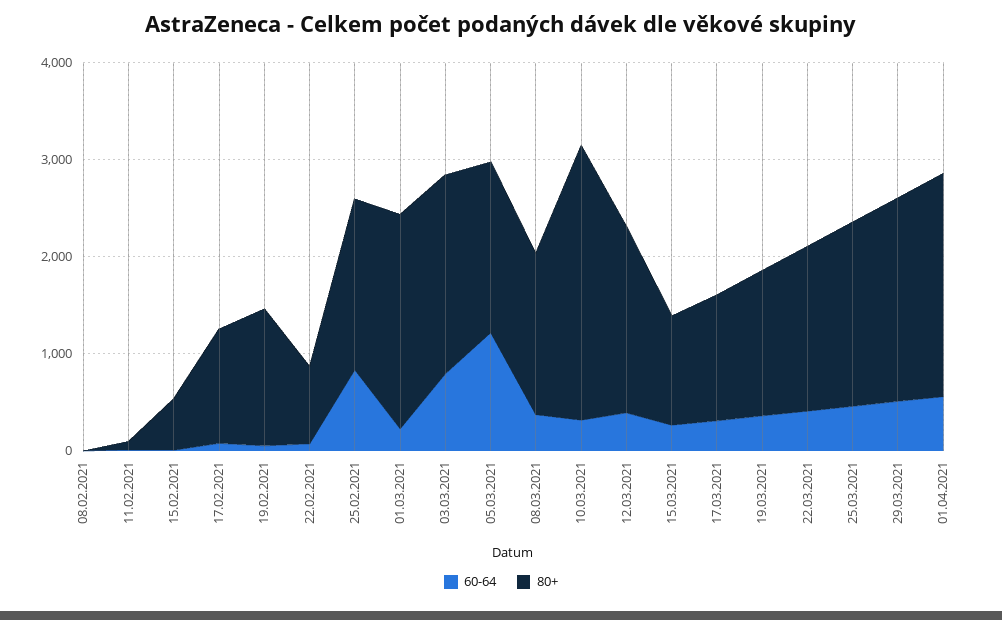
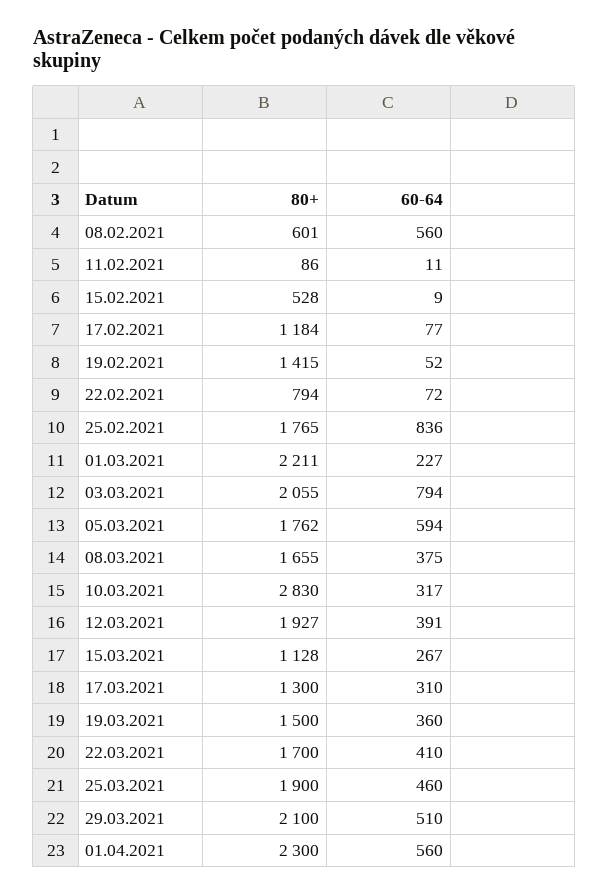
  {
    "60-64": {
-     "08.02.2021": 0,
+     "08.02.2021": 560,
      "11.02.2021": 11,
      "15.02.2021": 9,
      "17.02.2021": 77,
      "19.02.2021": 52,
      "22.02.2021": 72,
      "25.02.2021": 836,
      "01.03.2021": 227,
      "03.03.2021": 794,
-     "05.03.2021": 1200,
+     "05.03.2021": 594,
      "08.03.2021": 375,
      "10.03.2021": 317,
      "12.03.2021": 391,
      "15.03.2021": 267,
      "17.03.2021": 310,
      "19.03.2021": 360,
      "22.03.2021": 410,
      "25.03.2021": 460,
      "29.03.2021": 510,
      "01.04.2021": 560
    },
    "80+": {
-     "08.02.2021": 0,
+     "08.02.2021": 601,
      "11.02.2021": 86,
      "15.02.2021": 528,
      "17.02.2021": 1184,
      "19.02.2021": 1415,
      "22.02.2021": 794,
      "25.02.2021": 1765,
      "01.03.2021": 2211,
      "03.03.2021": 2055,
      "05.03.2021": 1762,
      "08.03.2021": 1655,
      "10.03.2021": 2830,
      "12.03.2021": 1927,
      "15.03.2021": 1128,
      "17.03.2021": 1300,
      "19.03.2021": 1500,
      "22.03.2021": 1700,
      "25.03.2021": 1900,
      "29.03.2021": 2100,
      "01.04.2021": 2300
    }
  }

